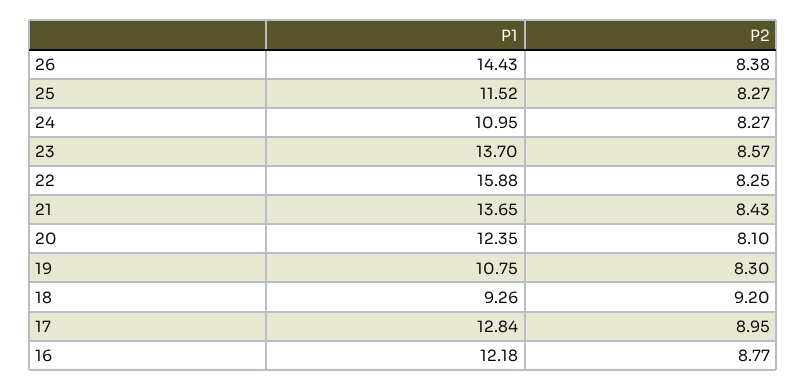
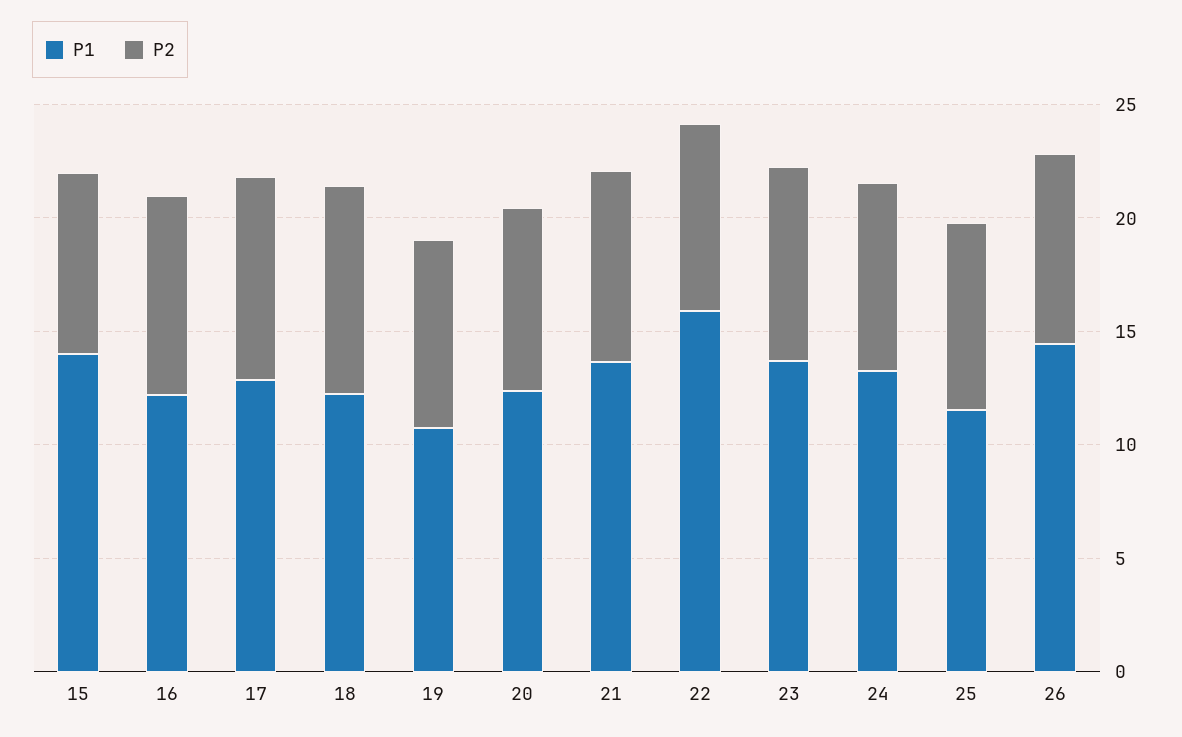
  {
    "P1": {
      "26": 14.43,
      "25": 11.52,
-     "24": 10.95,
+     "24": 13,
      "23": 13.7,
      "22": 15.88,
      "21": 13.65,
      "20": 12.35,
      "19": 10.75,
-     "18": 9.26,
+     "18": 12,
      "17": 12.84,
-     "16": 12.18
+     "16": 12.18,
+     "15": 14
    },
    "P2": {
      "26": 8.38,
      "25": 8.27,
      "24": 8.27,
      "23": 8.57,
      "22": 8.25,
      "21": 8.43,
      "20": 8.1,
      "19": 8.3,
      "18": 9.2,
      "17": 8.95,
-     "16": 8.77
+     "16": 8.77,
+     "15": 8
    }
  }

